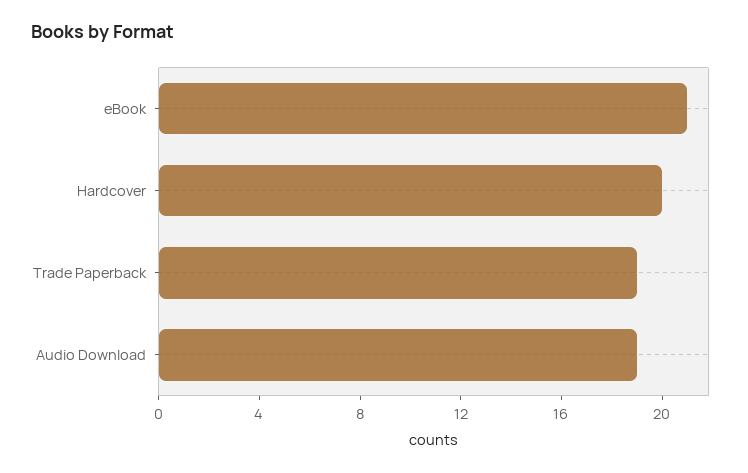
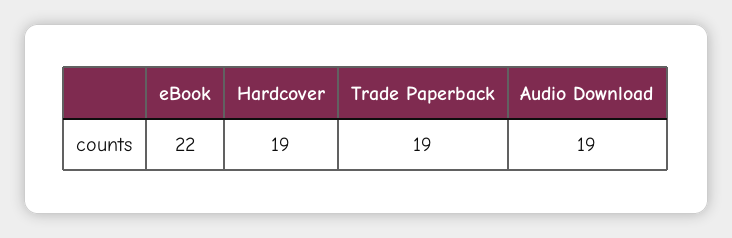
  {
-   "eBook": 21,
+   "eBook": 22,
-   "Hardcover": 20,
+   "Hardcover": 19,
    "Trade Paperback": 19,
    "Audio Download": 19
  }

